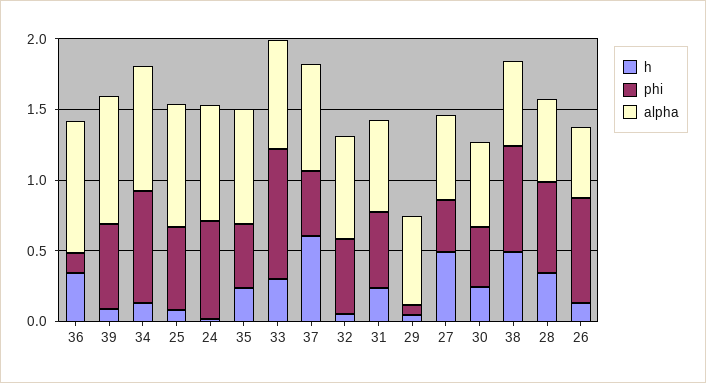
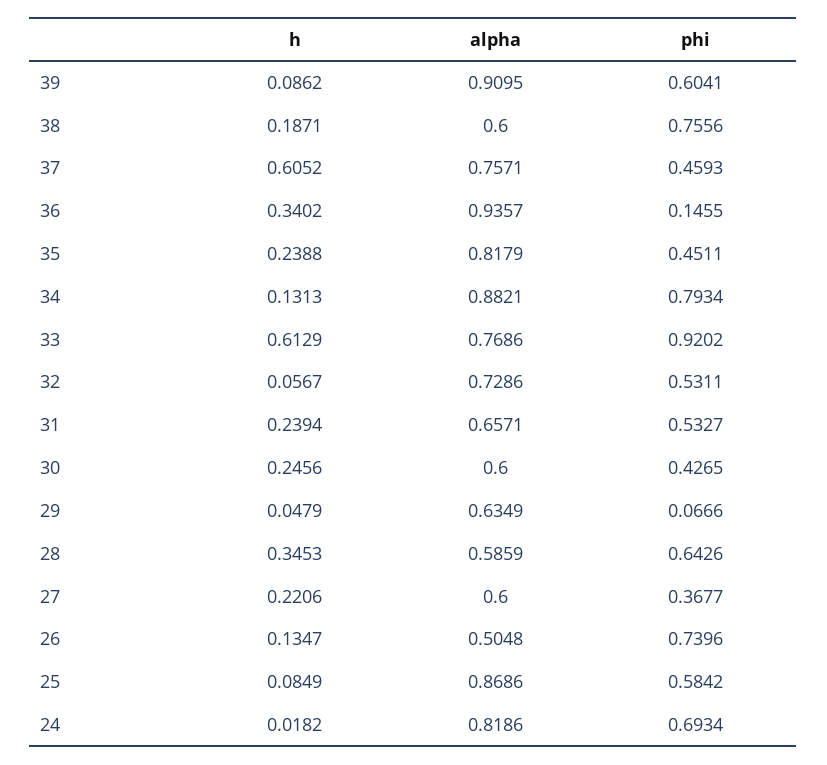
  {
    "h": {
      "36": 0.3402,
      "39": 0.0862,
      "34": 0.1313,
      "25": 0.0849,
      "24": 0.0182,
      "35": 0.2388,
-     "33": 0.3,
+     "33": 0.6129,
      "37": 0.6052,
      "32": 0.0567,
      "31": 0.2394,
      "29": 0.0479,
-     "27": 0.5,
+     "27": 0.2206,
      "30": 0.2456,
-     "38": 0.5,
+     "38": 0.1871,
      "28": 0.3453,
      "26": 0.1347
    },
    "phi": {
      "36": 0.1455,
      "39": 0.6041,
      "34": 0.7934,
      "25": 0.5842,
      "24": 0.6934,
      "35": 0.4511,
      "33": 0.9202,
      "37": 0.4593,
      "32": 0.5311,
      "31": 0.5327,
      "29": 0.0666,
      "27": 0.3677,
      "30": 0.4265,
      "38": 0.7556,
      "28": 0.6426,
      "26": 0.7396
    },
    "alpha": {
      "36": 0.9357,
      "39": 0.9095,
      "34": 0.8821,
      "25": 0.8686,
      "24": 0.8186,
      "35": 0.8179,
      "33": 0.7686,
      "37": 0.7571,
      "32": 0.7286,
      "31": 0.6571,
      "29": 0.6349,
      "27": 0.6,
      "30": 0.6,
      "38": 0.6,
      "28": 0.5859,
      "26": 0.5048
    }
  }

